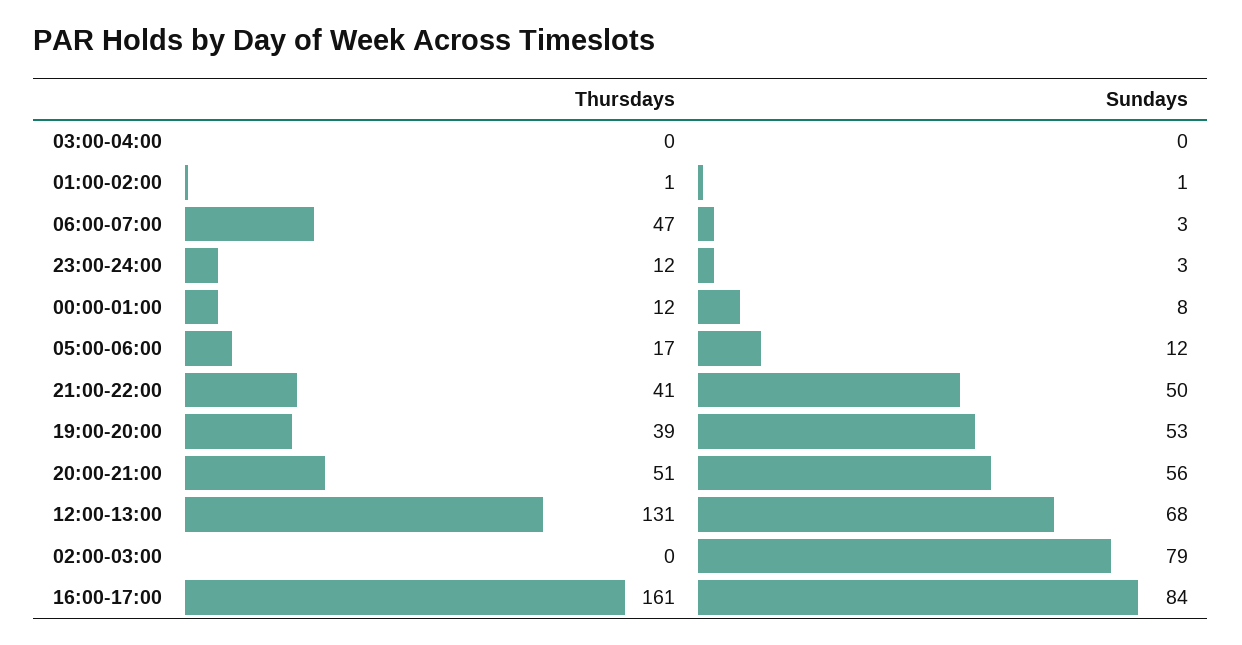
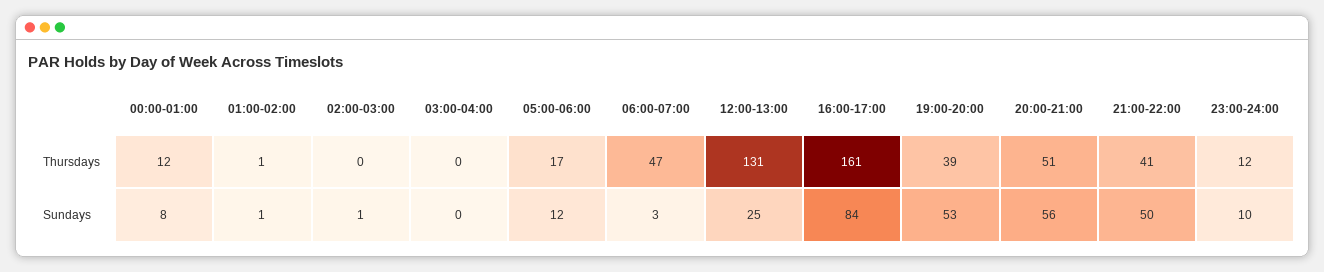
  {
    "Thursdays": {
      "03:00-04:00": 0,
      "01:00-02:00": 1,
      "06:00-07:00": 47,
      "23:00-24:00": 12,
      "00:00-01:00": 12,
      "05:00-06:00": 17,
      "21:00-22:00": 41,
      "19:00-20:00": 39,
      "20:00-21:00": 51,
      "12:00-13:00": 131,
      "02:00-03:00": 0,
      "16:00-17:00": 161
    },
    "Sundays": {
      "03:00-04:00": 0,
      "01:00-02:00": 1,
      "06:00-07:00": 3,
-     "23:00-24:00": 3,
+     "23:00-24:00": 10,
      "00:00-01:00": 8,
      "05:00-06:00": 12,
      "21:00-22:00": 50,
      "19:00-20:00": 53,
      "20:00-21:00": 56,
-     "12:00-13:00": 68,
+     "12:00-13:00": 25,
-     "02:00-03:00": 79,
+     "02:00-03:00": 1,
      "16:00-17:00": 84
    }
  }

